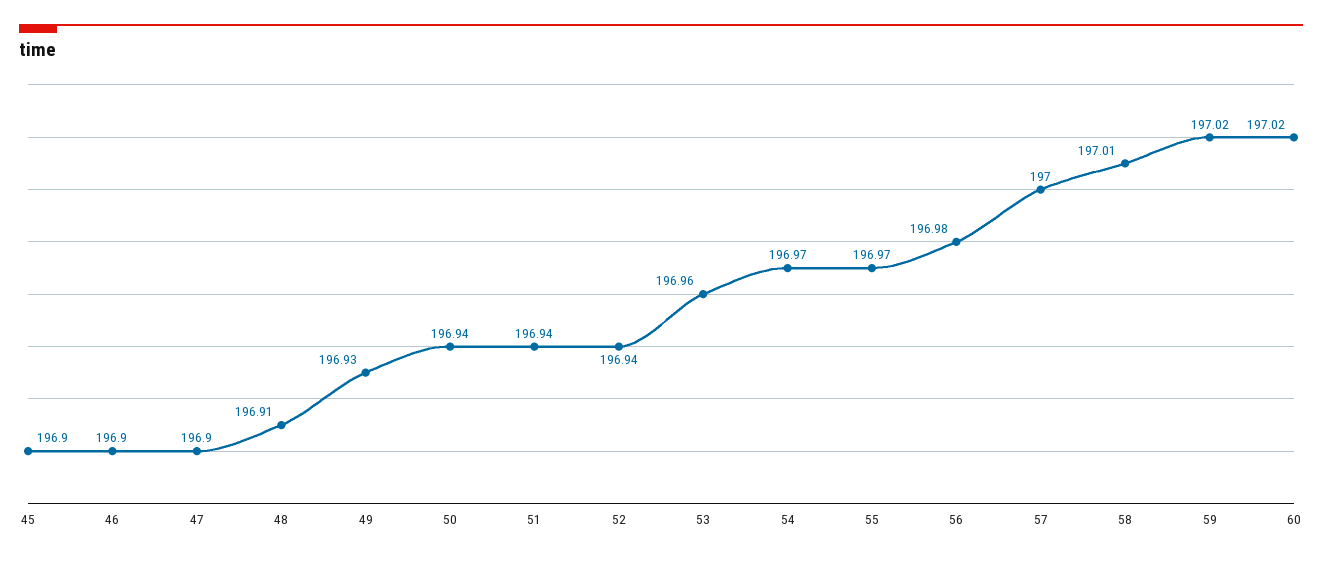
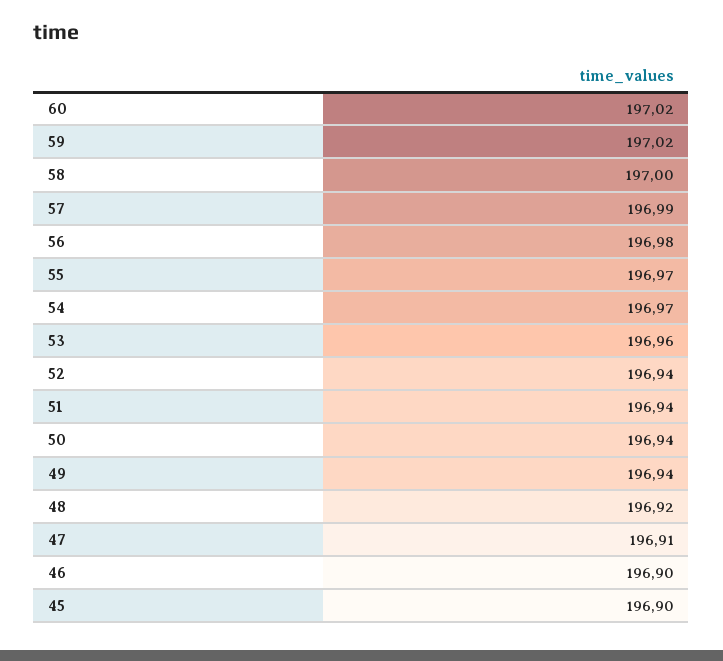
  {
    "45": 196.9,
    "46": 196.9,
-   "47": 196.9,
+   "47": 196.91,
-   "48": 196.91,
+   "48": 196.92,
-   "49": 196.93,
+   "49": 196.94,
    "50": 196.94,
    "51": 196.94,
    "52": 196.94,
    "53": 196.96,
    "54": 196.97,
    "55": 196.97,
    "56": 196.98,
-   "57": 197,
+   "57": 196.99,
-   "58": 197.01,
+   "58": 197,
    "59": 197.02,
    "60": 197.02
  }

